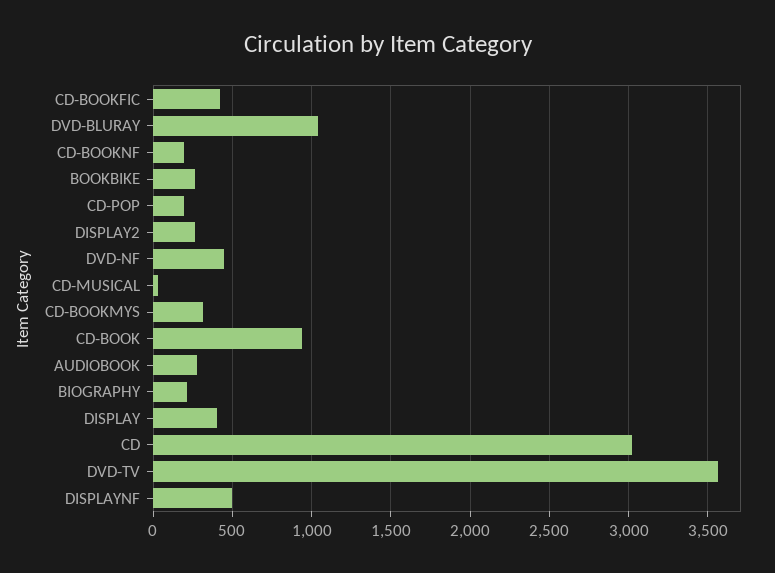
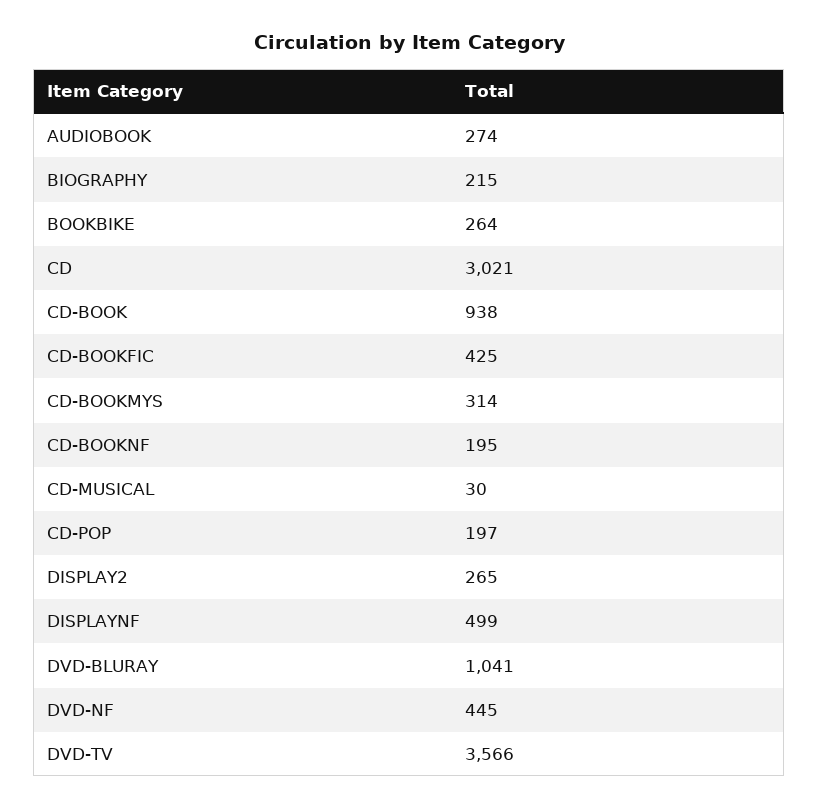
  {
    "CD-BOOKFIC": 425,
    "DVD-BLURAY": 1041,
    "CD-BOOKNF": 195,
    "BOOKBIKE": 264,
    "CD-POP": 197,
    "DISPLAY2": 265,
    "DVD-NF": 445,
    "CD-MUSICAL": 30,
    "CD-BOOKMYS": 314,
    "CD-BOOK": 938,
    "AUDIOBOOK": 274,
    "BIOGRAPHY": 215,
-   "DISPLAY": 400,
    "CD": 3021,
    "DVD-TV": 3566,
    "DISPLAYNF": 499
  }

